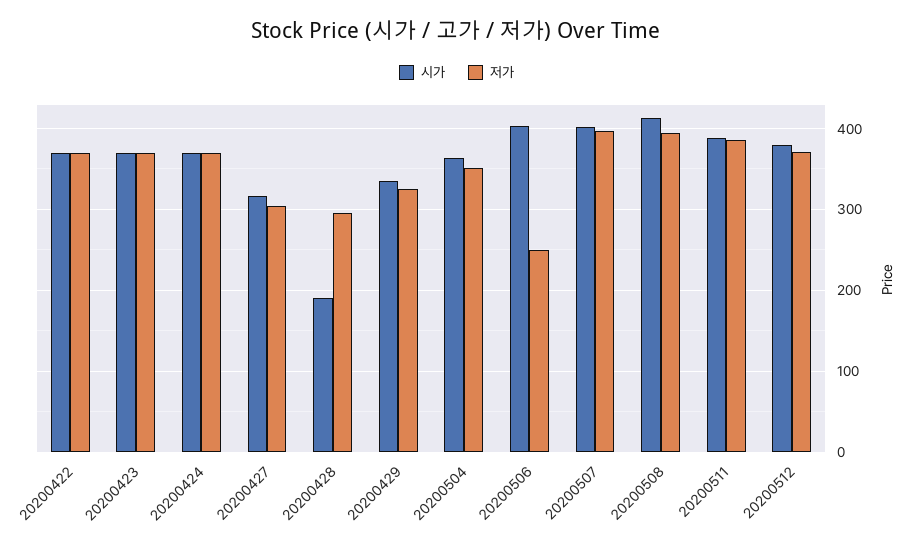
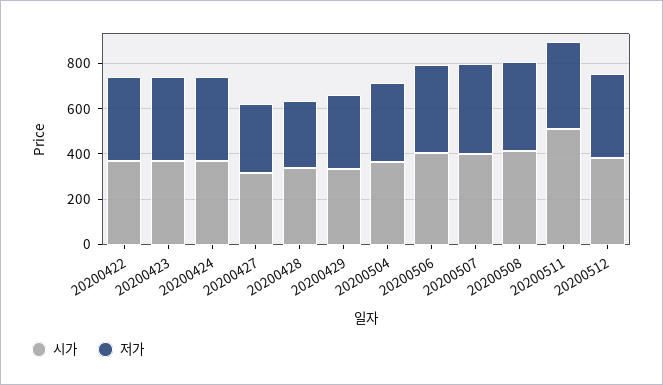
  {
    "시가": {
      "20200422": 370,
      "20200423": 370,
      "20200424": 370,
      "20200427": 320,
-     "20200428": 190,
+     "20200428": 350,
      "20200429": 340,
      "20200504": 360,
      "20200506": 400,
      "20200507": 400,
      "20200508": 410,
-     "20200511": 390,
+     "20200511": 500,
      "20200512": 380
    },
    "저가": {
      "20200422": 370,
      "20200423": 370,
      "20200424": 370,
      "20200427": 300,
      "20200428": 300,
      "20200429": 330,
      "20200504": 350,
-     "20200506": 250,
+     "20200506": 400,
      "20200507": 400,
      "20200508": 400,
      "20200511": 390,
      "20200512": 370
    }
  }

